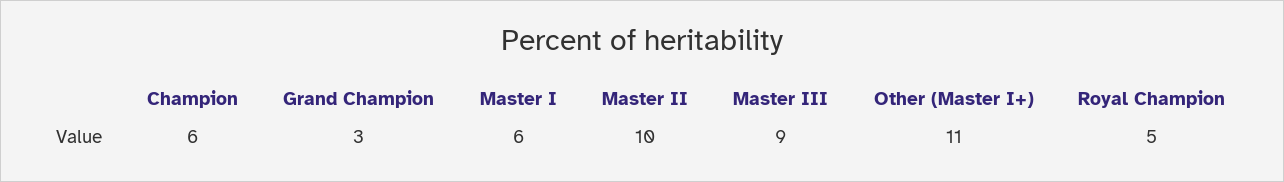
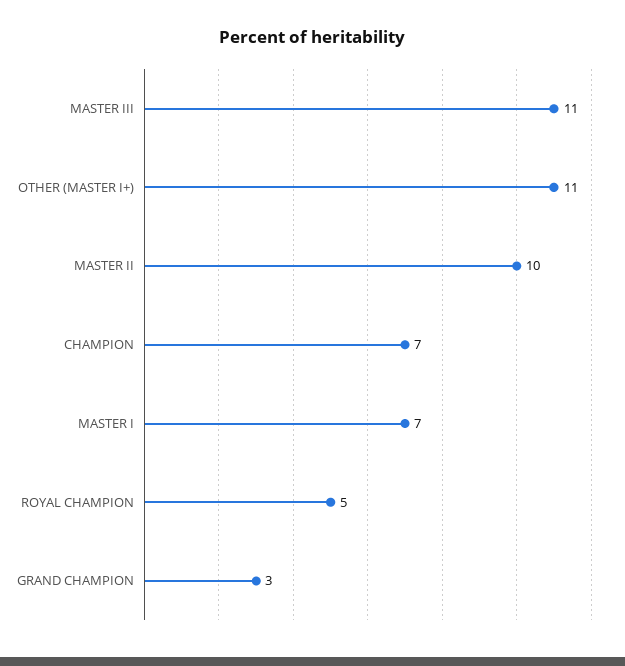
  {
-   "Champion": 6,
+   "Champion": 7,
    "Grand Champion": 3,
-   "Master I": 6,
+   "Master I": 7,
    "Master II": 10,
-   "Master III": 9,
+   "Master III": 11,
    "Other (Master I+)": 11,
    "Royal Champion": 5
  }

